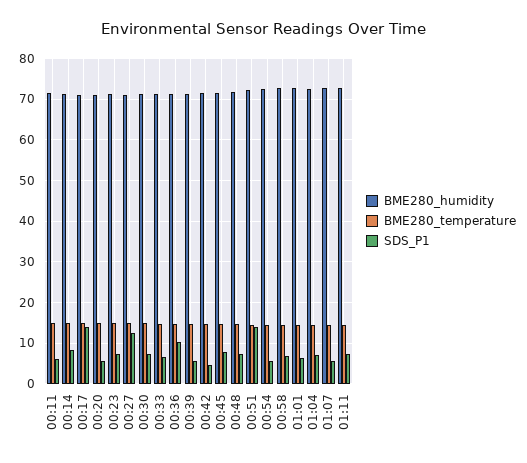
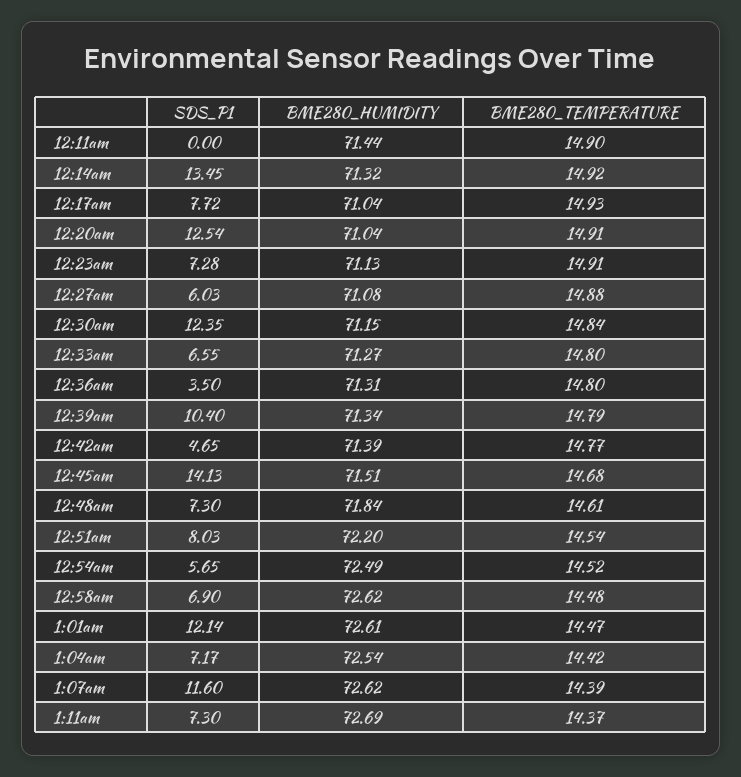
  {
    "BME280_humidity": {
      "00:11": 71.44,
      "00:14": 71.32,
      "00:17": 71.04,
      "00:20": 71.04,
      "00:23": 71.13,
      "00:27": 71.08,
      "00:30": 71.15,
      "00:33": 71.27,
      "00:36": 71.31,
      "00:39": 71.34,
      "00:42": 71.39,
      "00:45": 71.51,
      "00:48": 71.84,
      "00:51": 72.2,
      "00:54": 72.49,
      "00:58": 72.62,
      "01:01": 72.61,
      "01:04": 72.54,
      "01:07": 72.62,
      "01:11": 72.69
    },
    "BME280_temperature": {
      "00:11": 14.9,
      "00:14": 14.92,
      "00:17": 14.93,
      "00:20": 14.91,
      "00:23": 14.91,
      "00:27": 14.88,
      "00:30": 14.84,
      "00:33": 14.8,
      "00:36": 14.8,
      "00:39": 14.79,
      "00:42": 14.77,
      "00:45": 14.68,
      "00:48": 14.61,
      "00:51": 14.54,
      "00:54": 14.52,
      "00:58": 14.48,
      "01:01": 14.47,
      "01:04": 14.42,
      "01:07": 14.39,
      "01:11": 14.37
    },
    "SDS_P1": {
-     "00:11": 6,
+     "00:11": 0,
-     "00:14": 8,
+     "00:14": 13.45,
-     "00:17": 14,
+     "00:17": 7.72,
-     "00:20": 6,
+     "00:20": 12.54,
      "00:23": 7.28,
-     "00:27": 12,
+     "00:27": 6.03,
-     "00:30": 8,
+     "00:30": 12.35,
      "00:33": 6.55,
-     "00:36": 10,
+     "00:36": 3.5,
-     "00:39": 6,
+     "00:39": 10.4,
      "00:42": 4.65,
-     "00:45": 8,
+     "00:45": 14.13,
      "00:48": 7.3,
-     "00:51": 14,
+     "00:51": 8.03,
      "00:54": 5.65,
      "00:58": 6.9,
-     "01:01": 6,
+     "01:01": 12.14,
      "01:04": 7.17,
-     "01:07": 6,
+     "01:07": 11.6,
      "01:11": 7.3
    }
  }

